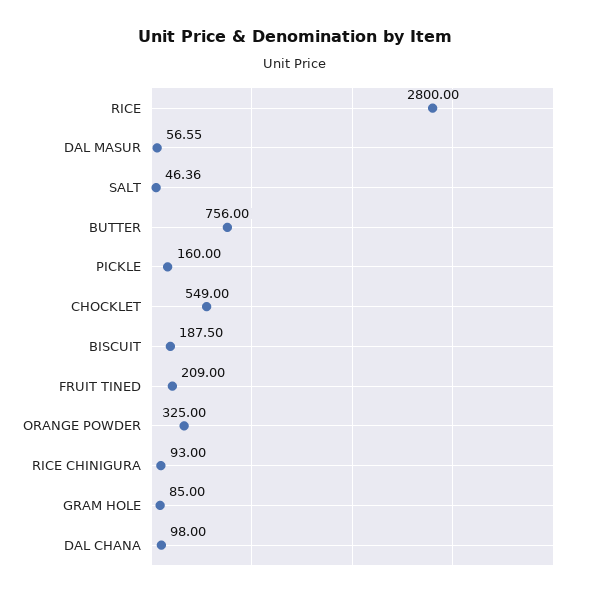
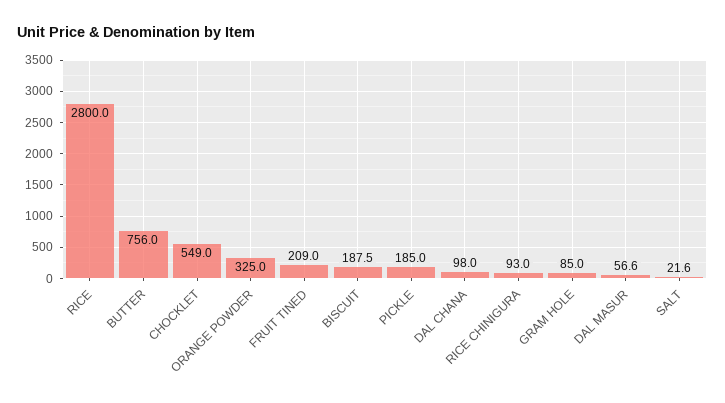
  {
    "RICE": 2800,
    "DAL MASUR": 56.55,
-   "SALT": 46.36,
+   "SALT": 21.6,
    "BUTTER": 756,
-   "PICKLE": 160,
+   "PICKLE": 185,
    "CHOCKLET": 549,
    "BISCUIT": 187.5,
    "FRUIT TINED": 209,
    "ORANGE POWDER": 325,
    "RICE CHINIGURA": 93,
    "GRAM HOLE": 85,
    "DAL CHANA": 98
  }

